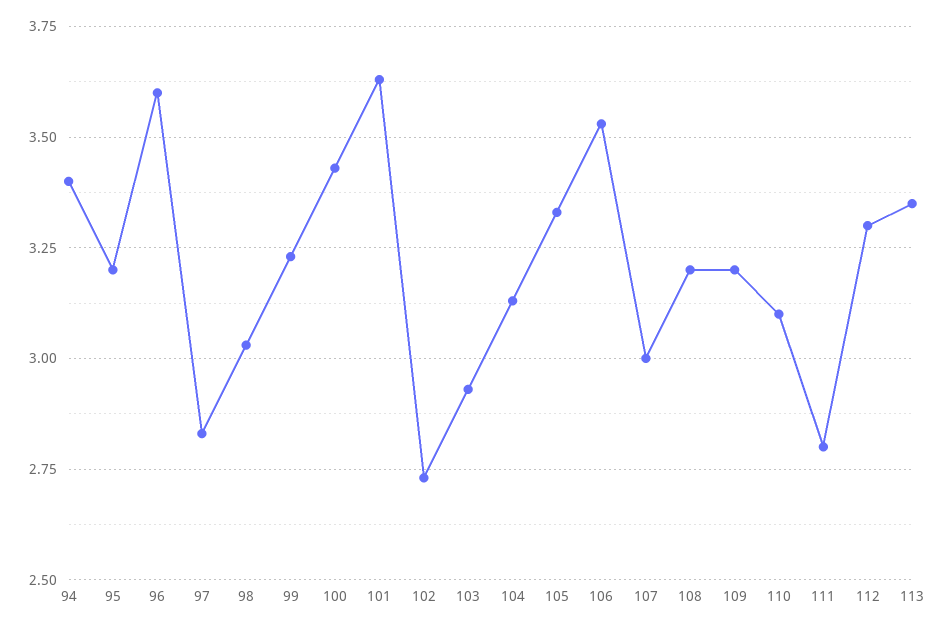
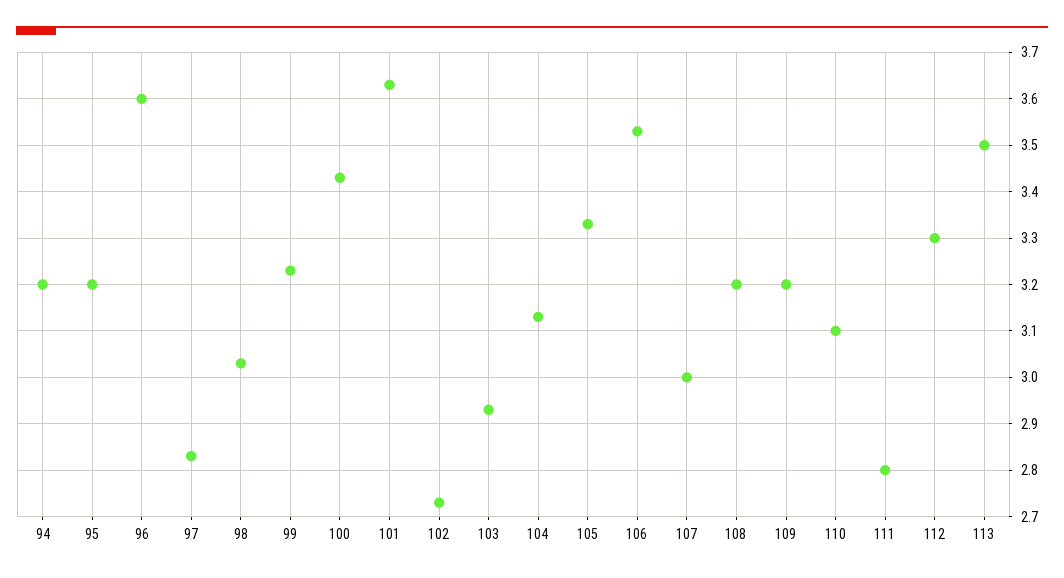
  {
-   "94": 3.4,
+   "94": 3.2,
    "95": 3.2,
    "96": 3.6,
    "97": 2.85,
    "98": 3.05,
    "99": 3.25,
    "100": 3.45,
    "101": 3.65,
    "102": 2.75,
    "103": 2.95,
    "104": 3.15,
    "105": 3.35,
    "106": 3.55,
    "107": 3,
    "108": 3.2,
    "109": 3.2,
    "110": 3.1,
    "111": 2.8,
    "112": 3.3,
-   "113": 3.35
+   "113": 3.5
  }

